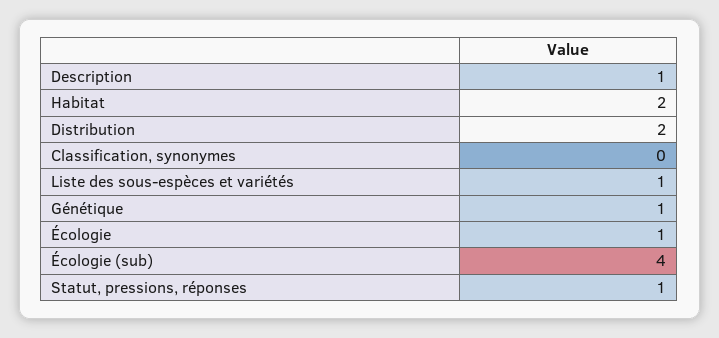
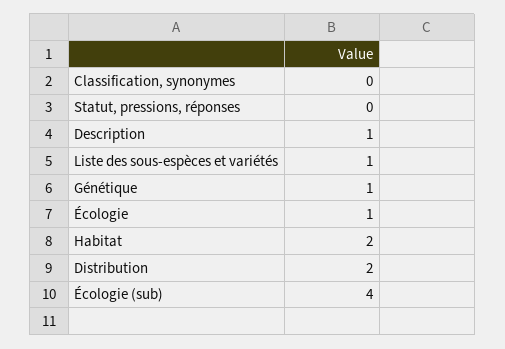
  {
    "Description": 1,
    "Habitat": 2,
    "Distribution": 2,
    "Classification, synonymes": 0,
    "Liste des sous-espèces et variétés": 1,
    "Génétique": 1,
    "Écologie": 1,
    "Écologie (sub)": 4,
-   "Statut, pressions, réponses": 1
+   "Statut, pressions, réponses": 0
  }

